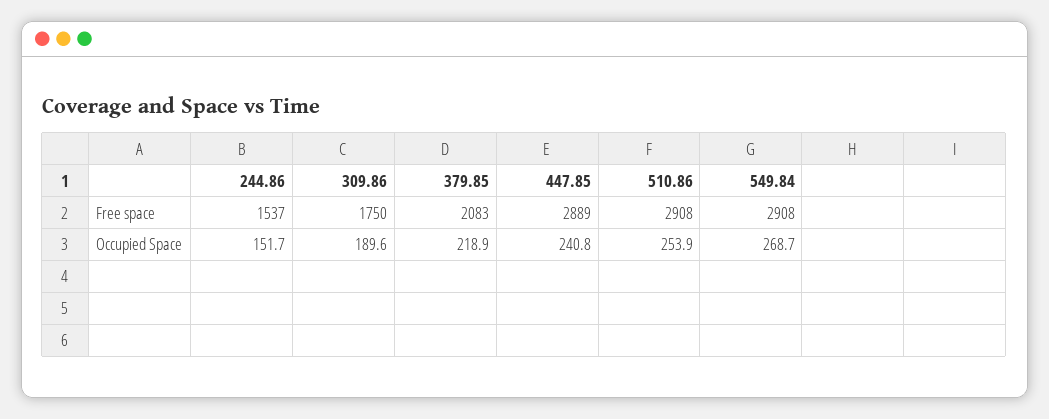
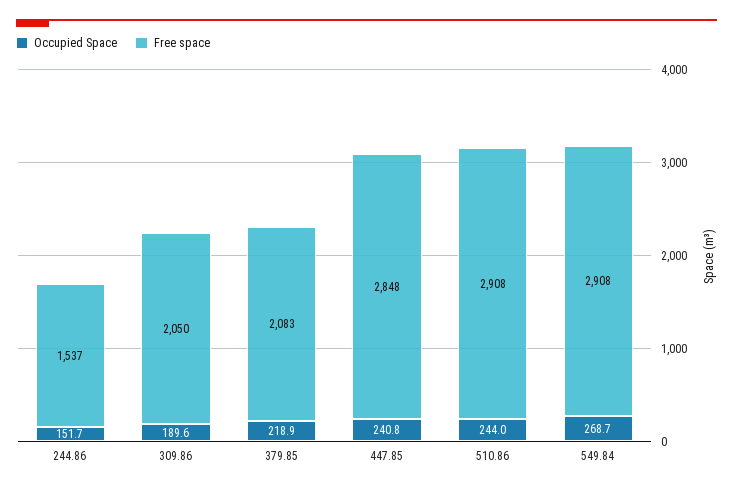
  {
    "Free space": {
      "244.86": 1537,
-     "309.86": 1750,
+     "309.86": 2050,
      "379.85": 2083,
-     "447.85": 2889,
+     "447.85": 2848,
      "510.86": 2908,
      "549.84": 2908
    },
    "Occupied Space": {
      "244.86": 151.7,
      "309.86": 189.6,
      "379.85": 218.9,
      "447.85": 240.8,
-     "510.86": 253.9,
+     "510.86": 244,
      "549.84": 268.7
    }
  }

